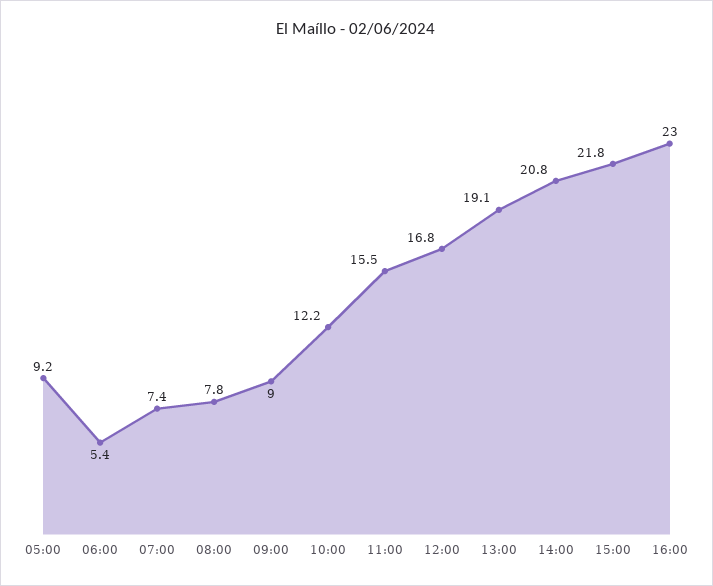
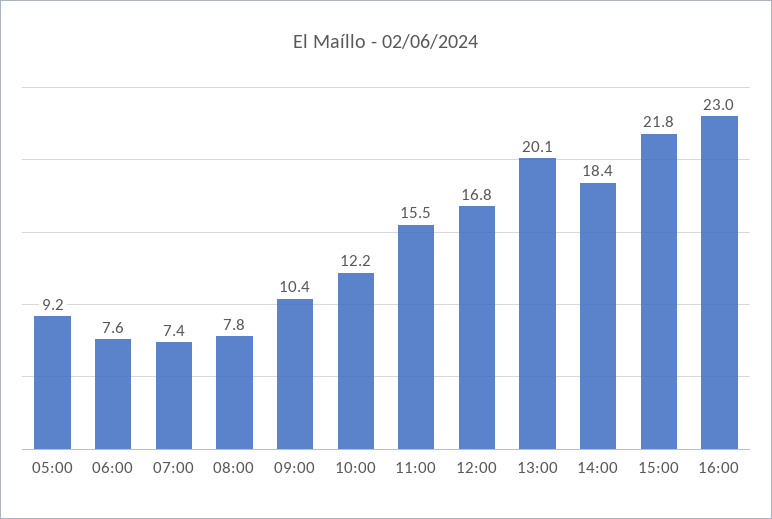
  {
    "05:00": 9.2,
-   "06:00": 5.4,
+   "06:00": 7.6,
    "07:00": 7.4,
    "08:00": 7.8,
-   "09:00": 9,
+   "09:00": 10.4,
    "10:00": 12.2,
    "11:00": 15.5,
    "12:00": 16.8,
-   "13:00": 19.1,
+   "13:00": 20.1,
-   "14:00": 20.8,
+   "14:00": 18.4,
    "15:00": 21.8,
    "16:00": 23
  }

